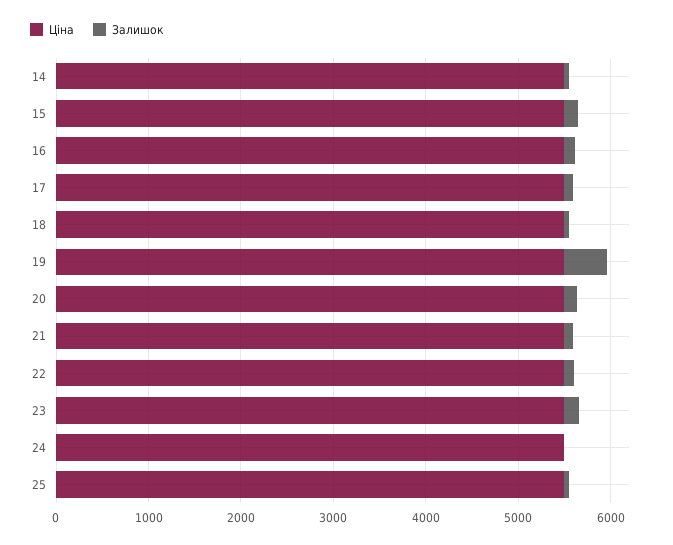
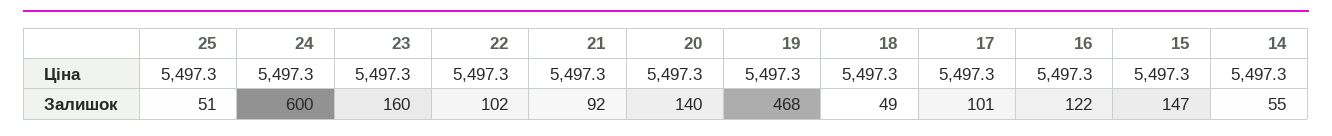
  {
    "Ціна": {
      "14": 5497.3,
      "15": 5497.3,
      "16": 5497.3,
      "17": 5497.3,
      "18": 5497.3,
      "19": 5497.3,
      "20": 5497.3,
      "21": 5497.3,
      "22": 5497.3,
      "23": 5497.3,
      "24": 5497.3,
      "25": 5497.3
    },
    "Залишок": {
      "14": 55,
      "15": 147,
      "16": 122,
      "17": 101,
      "18": 49,
      "19": 468,
      "20": 140,
      "21": 92,
      "22": 102,
      "23": 160,
-     "24": 0,
+     "24": 600,
      "25": 51
    }
  }

